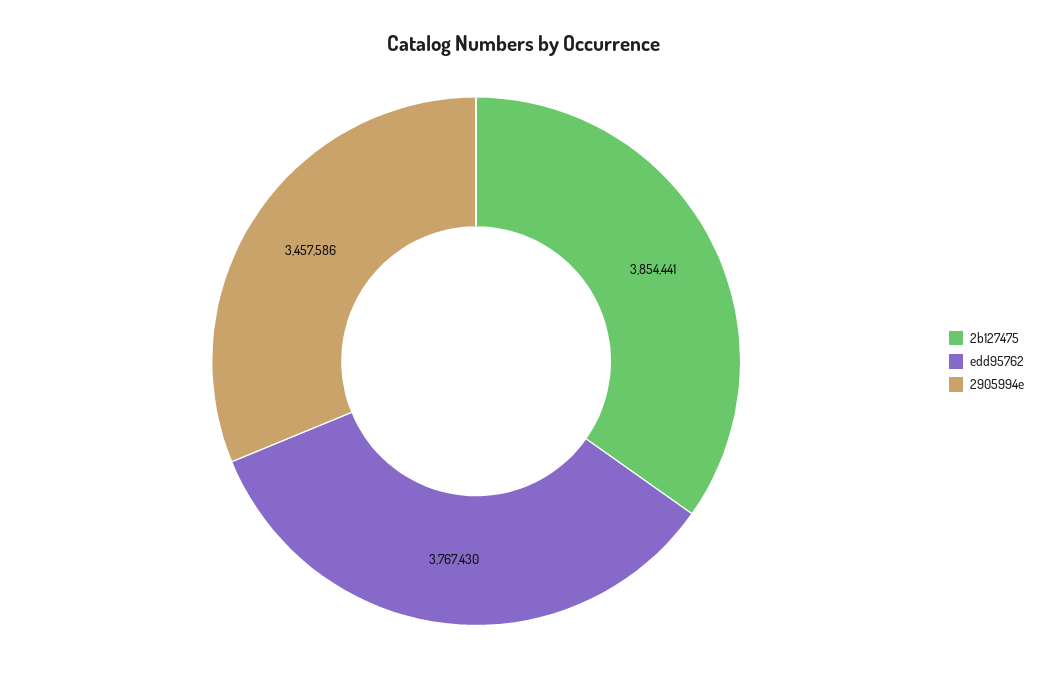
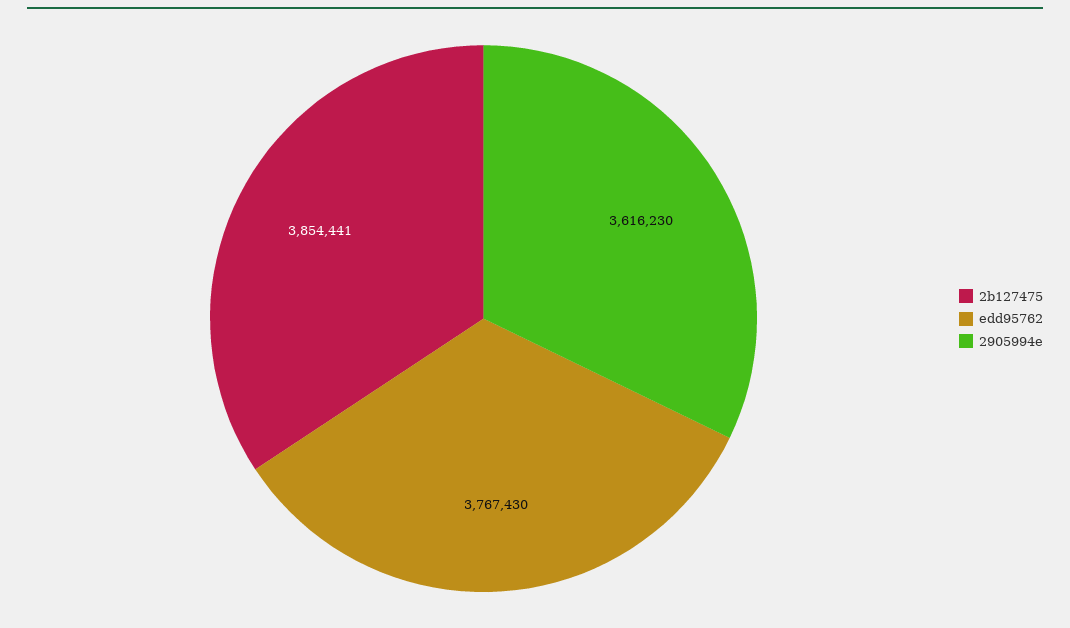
  {
    "2b127475": 3854441,
    "edd95762": 3767430,
-   "2905994e": 3457586
+   "2905994e": 3616230
  }

